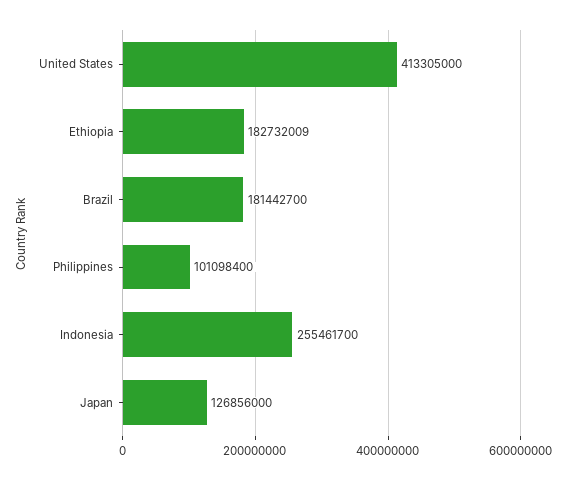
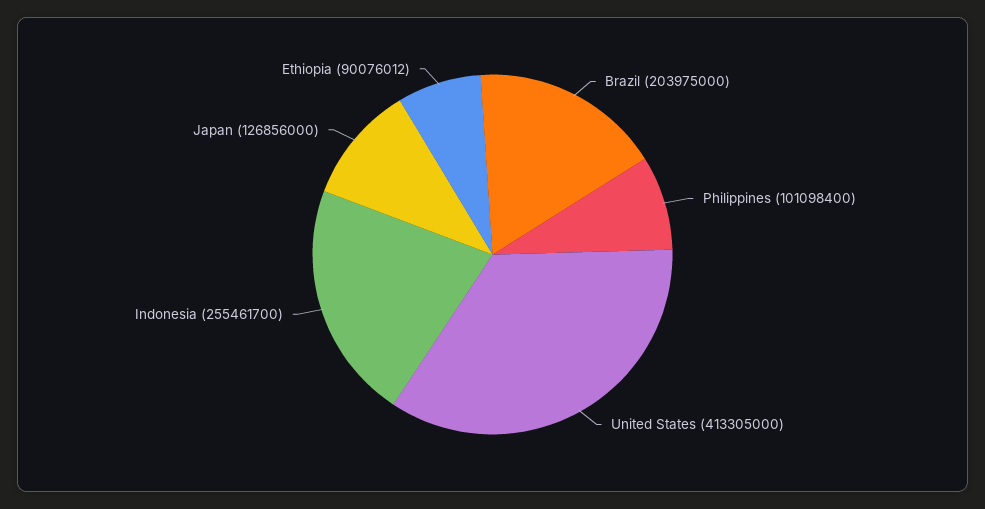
  {
    "United States": 413305000,
-   "Ethiopia": 182732009,
+   "Ethiopia": 90076012,
-   "Brazil": 181442700,
+   "Brazil": 203975000,
    "Philippines": 101098400,
    "Indonesia": 255461700,
    "Japan": 126856000
  }

